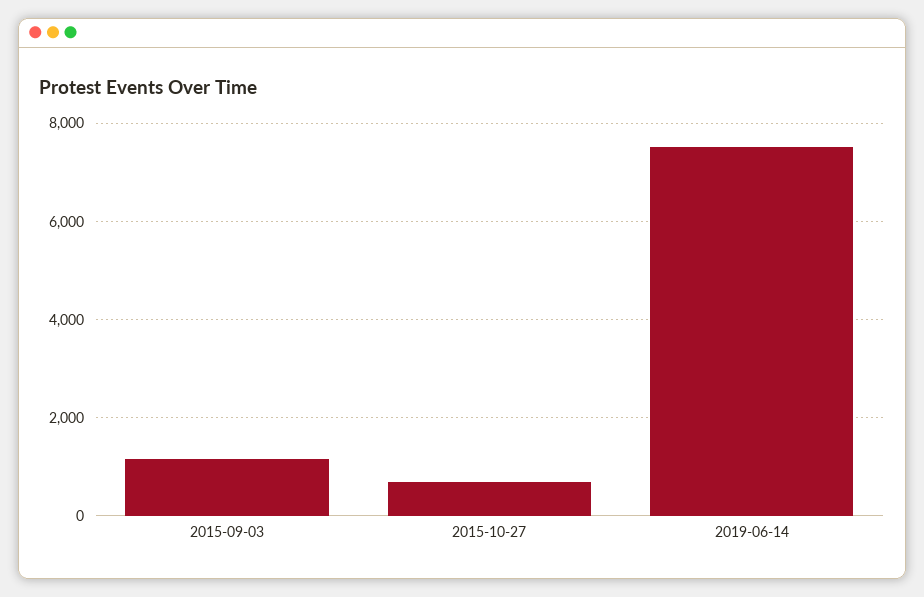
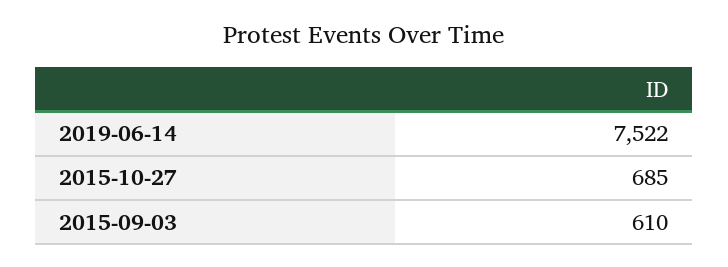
  {
-   "2015-09-03": 1200,
+   "2015-09-03": 610,
    "2015-10-27": 685,
    "2019-06-14": 7522
  }

